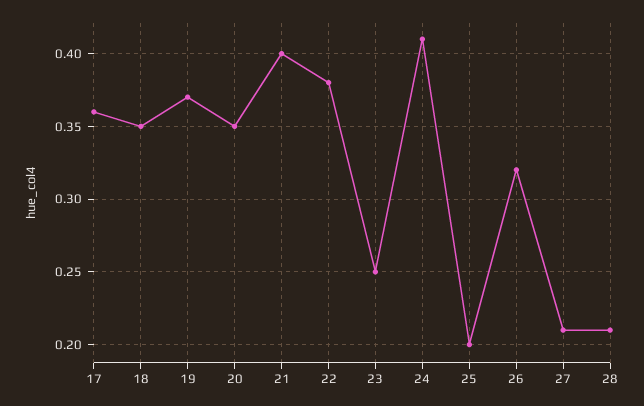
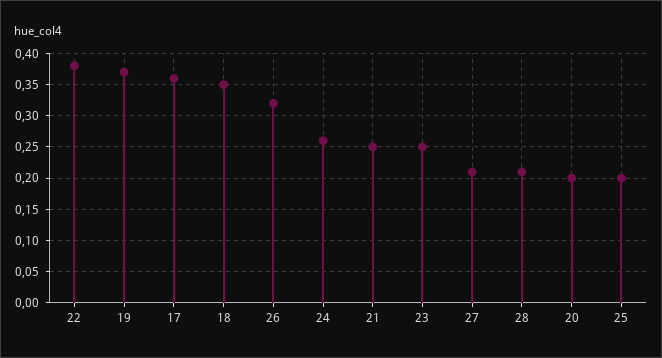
  {
    "17": 0.36,
    "18": 0.35,
    "19": 0.37,
-   "20": 0.35,
+   "20": 0.2,
-   "21": 0.4,
+   "21": 0.25,
    "22": 0.38,
    "23": 0.25,
-   "24": 0.41,
+   "24": 0.26,
    "25": 0.2,
    "26": 0.32,
    "27": 0.21,
    "28": 0.21
  }

